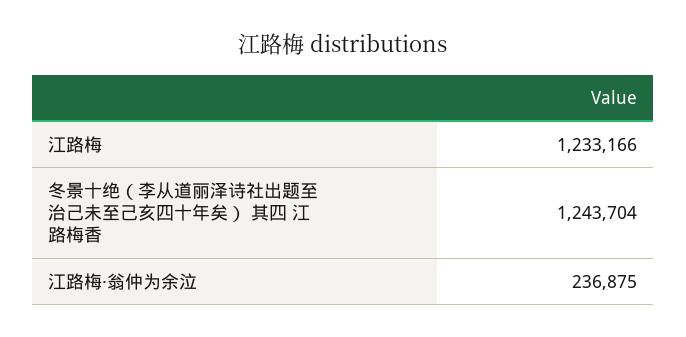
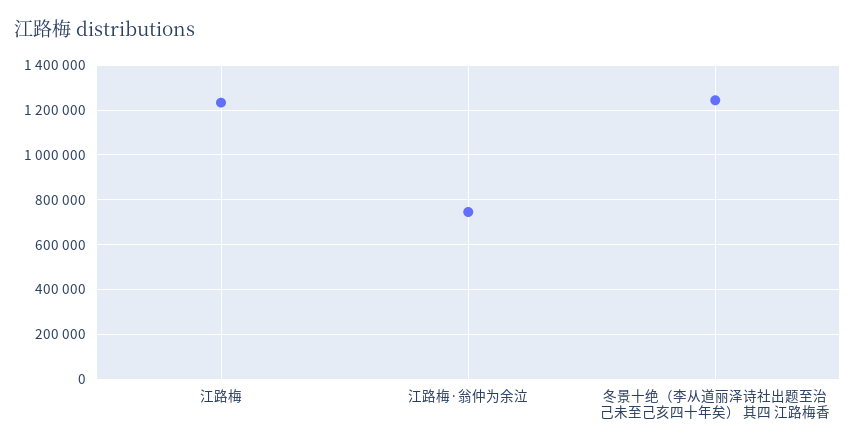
  {
    "江路梅": 1233166,
    "冬景十绝（李从道丽泽诗社出题至治己未至己亥四十年矣） 其四 江路梅香": 1243704,
-   "江路梅·翁仲为余泣": 236875
+   "江路梅·翁仲为余泣": 750000
  }

